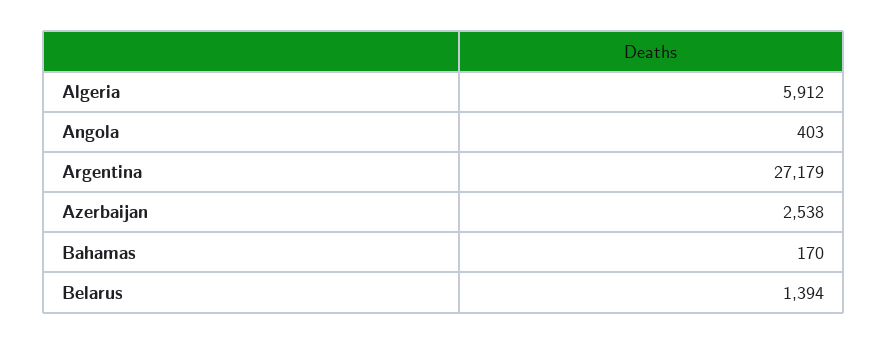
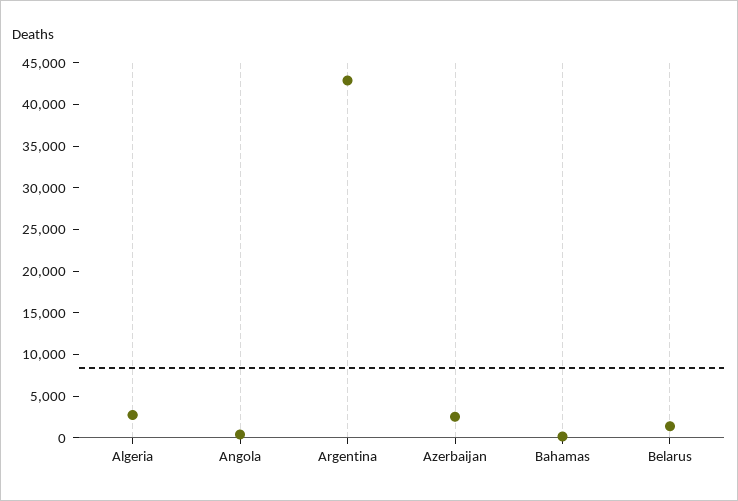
  {
-   "Algeria": 5912,
+   "Algeria": 3000,
    "Angola": 403,
-   "Argentina": 27179,
+   "Argentina": 43000,
    "Azerbaijan": 2538,
    "Bahamas": 170,
    "Belarus": 1394
  }

